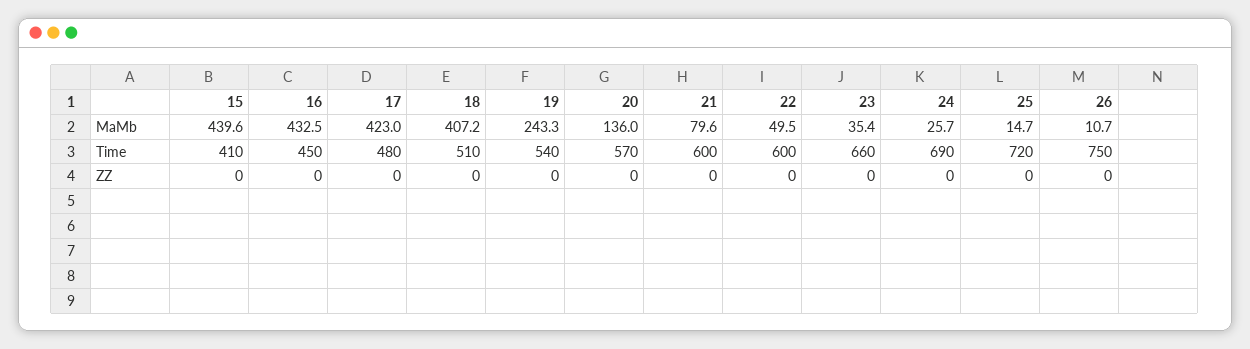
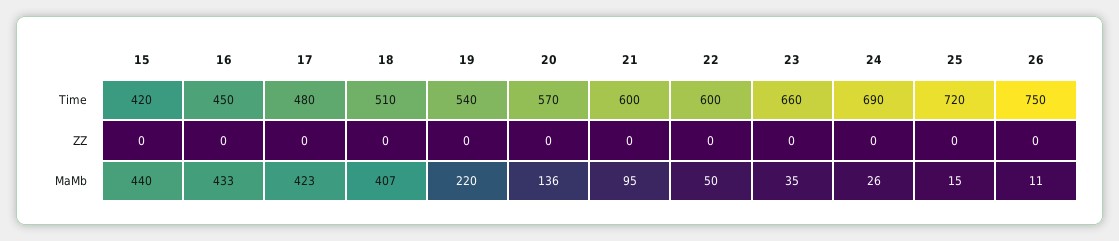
  {
    "15": {
      "MaMb": 439.6,
-     "Time": 410,
+     "Time": 420,
      "ZZ": 0
    },
    "16": {
      "MaMb": 432.5,
      "Time": 450,
      "ZZ": 0
    },
    "17": {
      "MaMb": 423,
      "Time": 480,
      "ZZ": 0
    },
    "18": {
      "MaMb": 407.2,
      "Time": 510,
      "ZZ": 0
    },
    "19": {
-     "MaMb": 243.3,
+     "MaMb": 220,
      "Time": 540,
      "ZZ": 0
    },
    "20": {
      "MaMb": 136,
      "Time": 570,
      "ZZ": 0
    },
    "21": {
-     "MaMb": 79.6,
+     "MaMb": 95,
      "Time": 600,
      "ZZ": 0
    },
    "22": {
      "MaMb": 49.5,
      "Time": 600,
      "ZZ": 0
    },
    "23": {
      "MaMb": 35.4,
      "Time": 660,
      "ZZ": 0
    },
    "24": {
      "MaMb": 25.7,
      "Time": 690,
      "ZZ": 0
    },
    "25": {
      "MaMb": 14.7,
      "Time": 720,
      "ZZ": 0
    },
    "26": {
      "MaMb": 10.7,
      "Time": 750,
      "ZZ": 0
    }
  }

